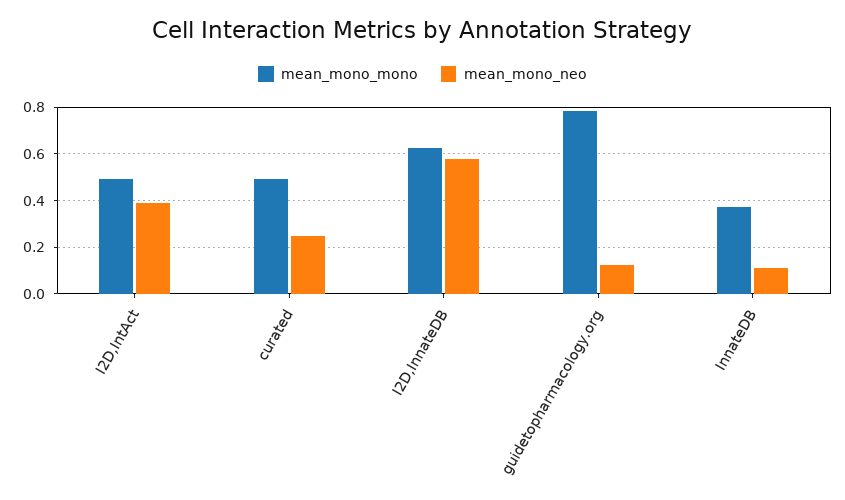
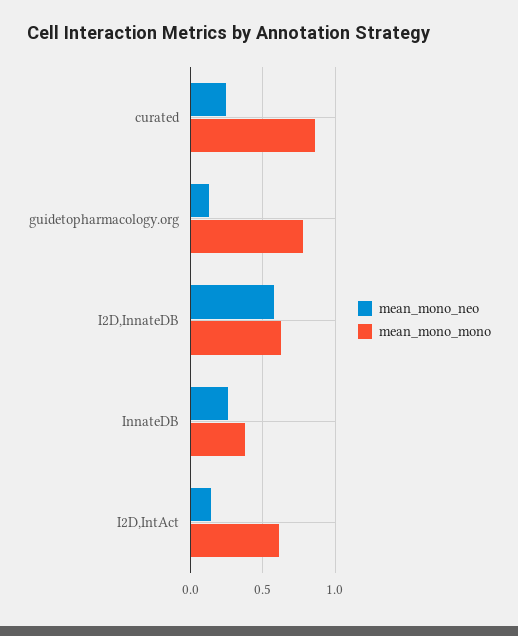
  {
    "mean_mono_mono": {
-     "I2D,IntAct": 0.5,
+     "I2D,IntAct": 0.6,
-     "curated": 0.5,
+     "curated": 0.85,
      "I2D,InnateDB": 0.6,
      "guidetopharmacology.org": 0.8,
      "InnateDB": 0.35
    },
    "mean_mono_neo": {
-     "I2D,IntAct": 0.4,
+     "I2D,IntAct": 0.15,
      "curated": 0.25,
      "I2D,InnateDB": 0.6,
      "guidetopharmacology.org": 0.15,
-     "InnateDB": 0.1
+     "InnateDB": 0.25
    }
  }

